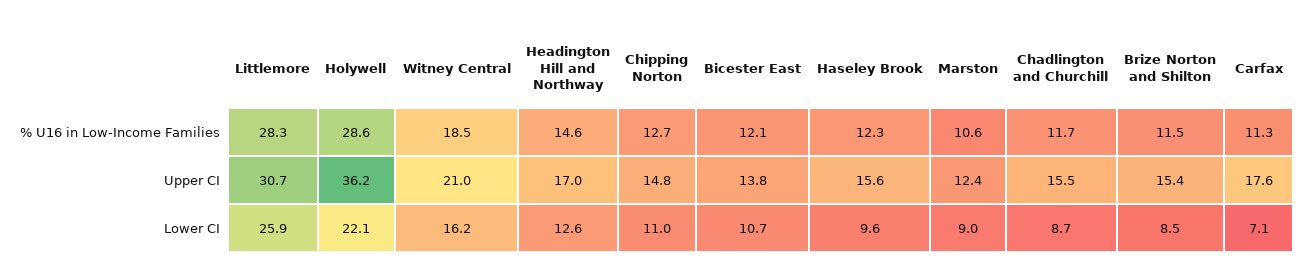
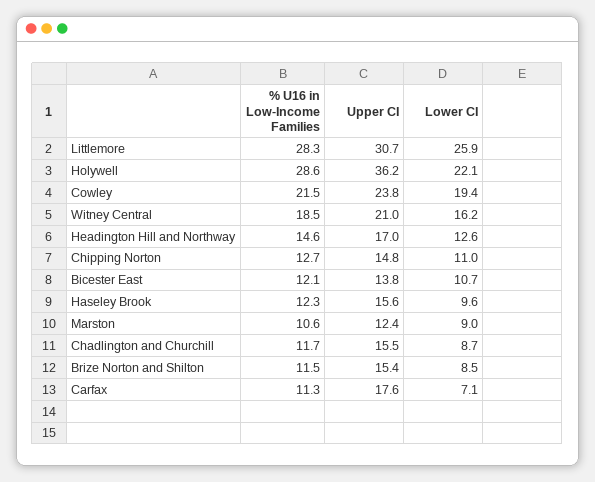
  {
    "Littlemore": {
      "% U16 in Low-Income Families": 28.3,
      "Upper CI": 30.7,
      "Lower CI": 25.9
    },
    "Holywell": {
      "% U16 in Low-Income Families": 28.6,
      "Upper CI": 36.2,
      "Lower CI": 22.1
    },
    "Witney Central": {
      "% U16 in Low-Income Families": 18.5,
      "Upper CI": 21,
      "Lower CI": 16.2
    },
    "Headington Hill and Northway": {
      "% U16 in Low-Income Families": 14.6,
      "Upper CI": 17,
      "Lower CI": 12.6
    },
    "Chipping Norton": {
      "% U16 in Low-Income Families": 12.7,
      "Upper CI": 14.8,
      "Lower CI": 11
    },
    "Bicester East": {
      "% U16 in Low-Income Families": 12.1,
      "Upper CI": 13.8,
      "Lower CI": 10.7
    },
    "Haseley Brook": {
      "% U16 in Low-Income Families": 12.3,
      "Upper CI": 15.6,
      "Lower CI": 9.6
    },
    "Marston": {
      "% U16 in Low-Income Families": 10.6,
      "Upper CI": 12.4,
      "Lower CI": 9
    },
    "Chadlington and Churchill": {
      "% U16 in Low-Income Families": 11.7,
      "Upper CI": 15.5,
      "Lower CI": 8.7
    },
    "Brize Norton and Shilton": {
      "% U16 in Low-Income Families": 11.5,
      "Upper CI": 15.4,
      "Lower CI": 8.5
    },
    "Carfax": {
      "% U16 in Low-Income Families": 11.3,
      "Upper CI": 17.6,
      "Lower CI": 7.1
-   }
+   },
+   "Cowley": {
+     "% U16 in Low-Income Families": 21.5,
+     "Upper CI": 23.8,
+     "Lower CI": 19.4
+   }
  }

